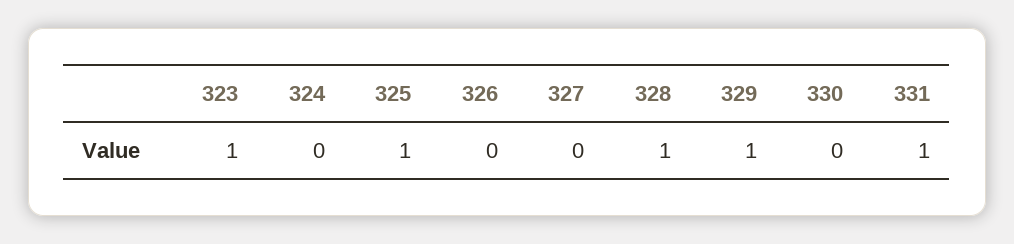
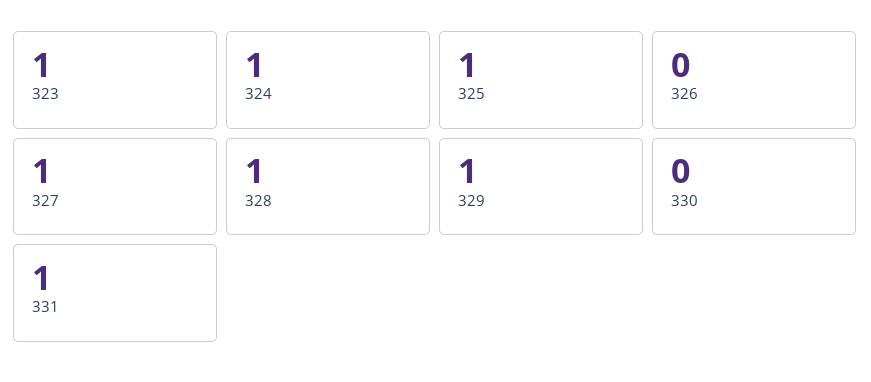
  {
    "323": 1,
-   "324": 0,
+   "324": 1,
    "325": 1,
    "326": 0,
-   "327": 0,
+   "327": 1,
    "328": 1,
    "329": 1,
    "330": 0,
    "331": 1
  }

